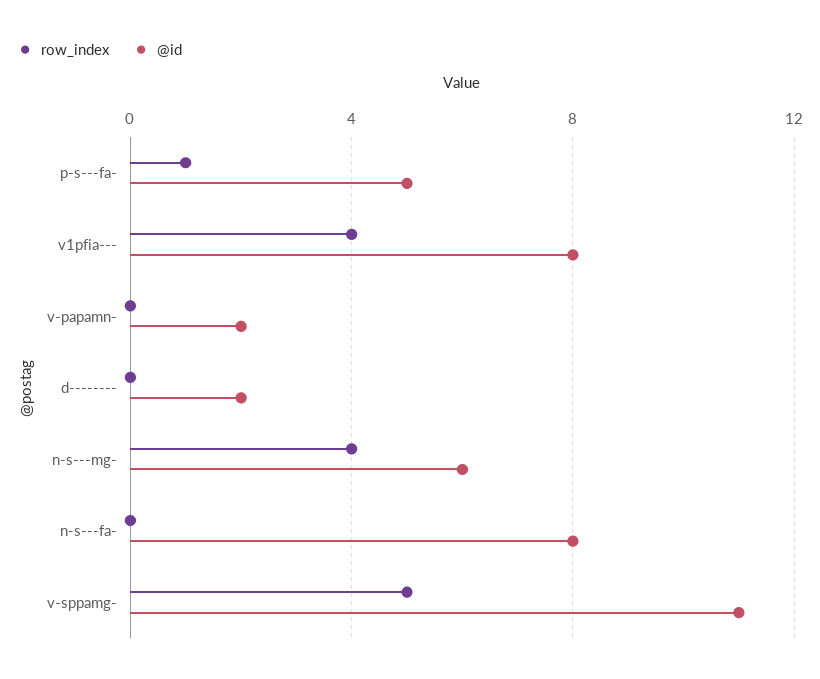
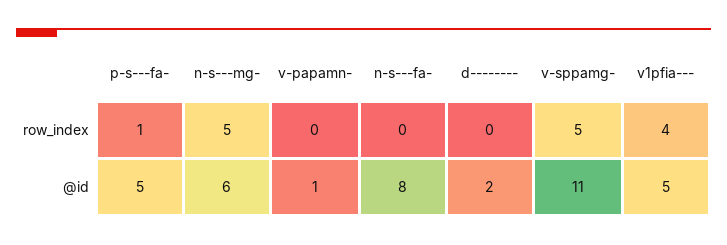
  {
    "row_index": {
      "p-s---fa-": 1,
      "v1pfia---": 4,
      "v-papamn-": 0,
      "d--------": 0,
-     "n-s---mg-": 4,
+     "n-s---mg-": 5,
      "n-s---fa-": 0,
      "v-sppamg-": 5
    },
    "@id": {
      "p-s---fa-": 5,
-     "v1pfia---": 8,
+     "v1pfia---": 5,
-     "v-papamn-": 2,
+     "v-papamn-": 1,
      "d--------": 2,
      "n-s---mg-": 6,
      "n-s---fa-": 8,
      "v-sppamg-": 11
    }
  }

